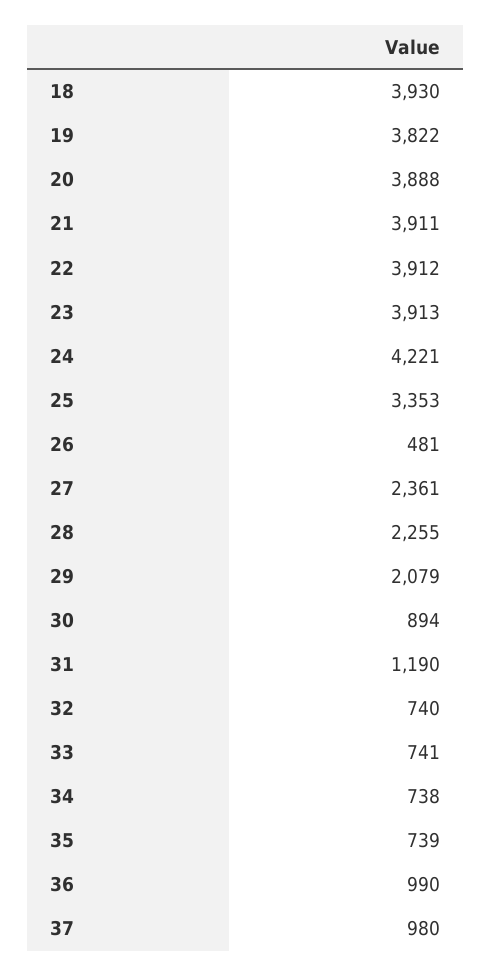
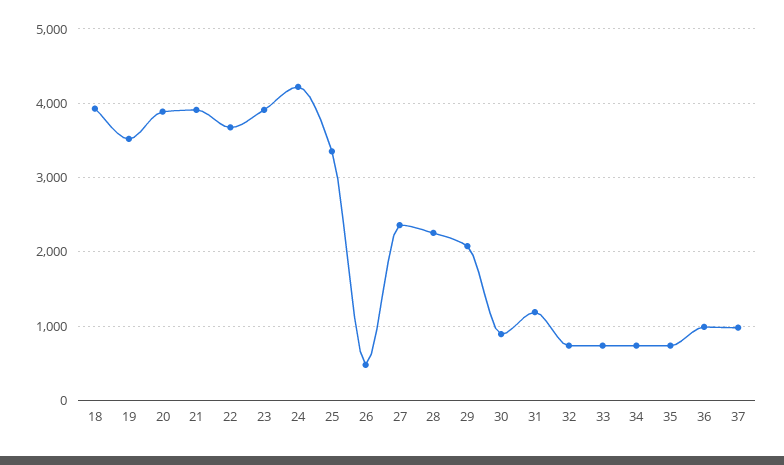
  {
    "18": 3930,
-   "19": 3822,
+   "19": 3500,
    "20": 3888,
    "21": 3911,
-   "22": 3912,
+   "22": 3700,
    "23": 3913,
    "24": 4221,
    "25": 3353,
    "26": 481,
    "27": 2361,
    "28": 2255,
    "29": 2079,
    "30": 894,
    "31": 1190,
    "32": 740,
    "33": 741,
    "34": 738,
    "35": 739,
    "36": 990,
    "37": 980
  }

